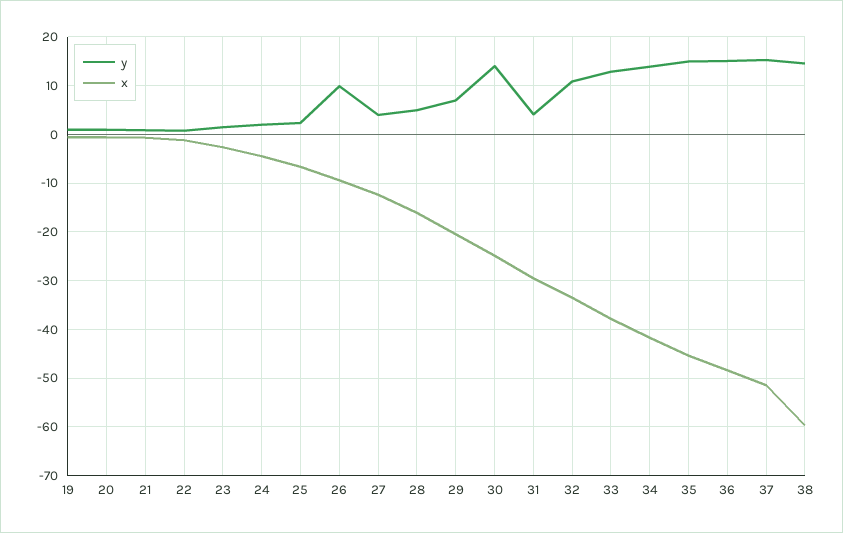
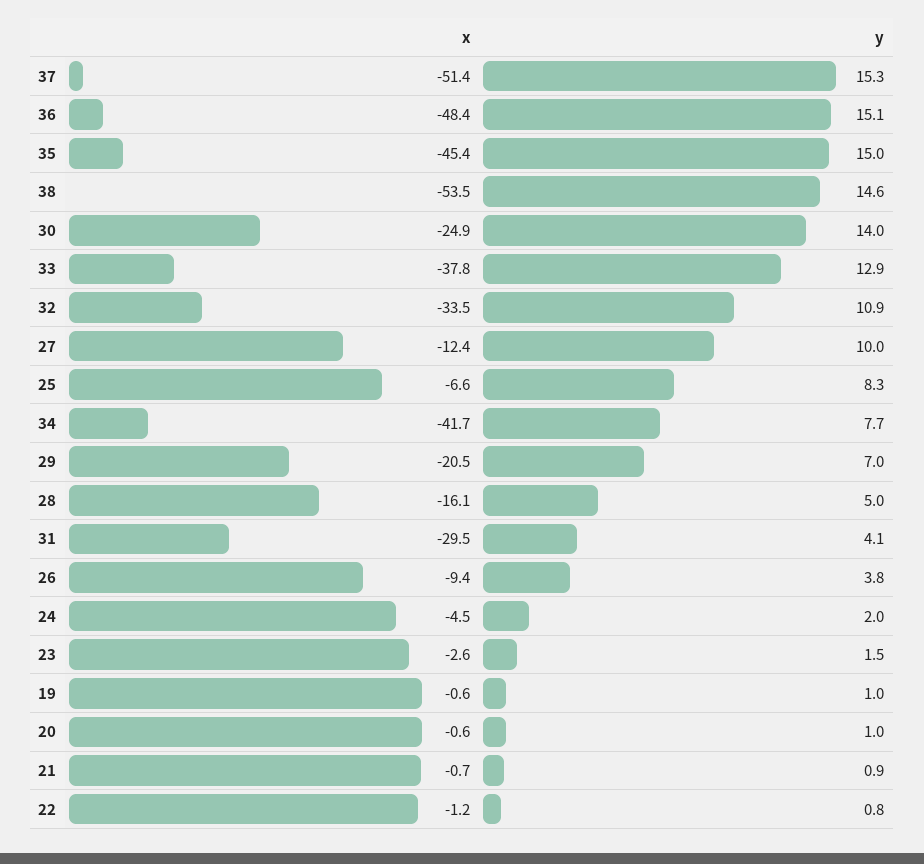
  {
    "y": {
      "19": 1,
      "20": 1,
      "21": 0.9,
      "22": 0.8,
      "23": 1.5,
      "24": 2,
-     "25": 2,
+     "25": 8.3,
-     "26": 10,
+     "26": 3.8,
-     "27": 4,
+     "27": 10,
      "28": 5,
      "29": 7,
      "30": 14,
      "31": 4.1,
      "32": 10.9,
      "33": 12.9,
-     "34": 14,
+     "34": 7.7,
      "35": 15,
      "36": 15.1,
      "37": 15.3,
      "38": 14.6
    },
    "x": {
      "19": -0.6,
      "20": -0.6,
      "21": -0.7,
      "22": -1.2,
      "23": -2.6,
      "24": -4.5,
      "25": -6.6,
      "26": -9.4,
      "27": -12.4,
      "28": -16.1,
      "29": -20.5,
      "30": -24.9,
      "31": -29.5,
      "32": -33.5,
      "33": -37.8,
      "34": -41.7,
      "35": -45.4,
      "36": -48.4,
      "37": -51.4,
-     "38": -60
+     "38": -53.5
    }
  }

